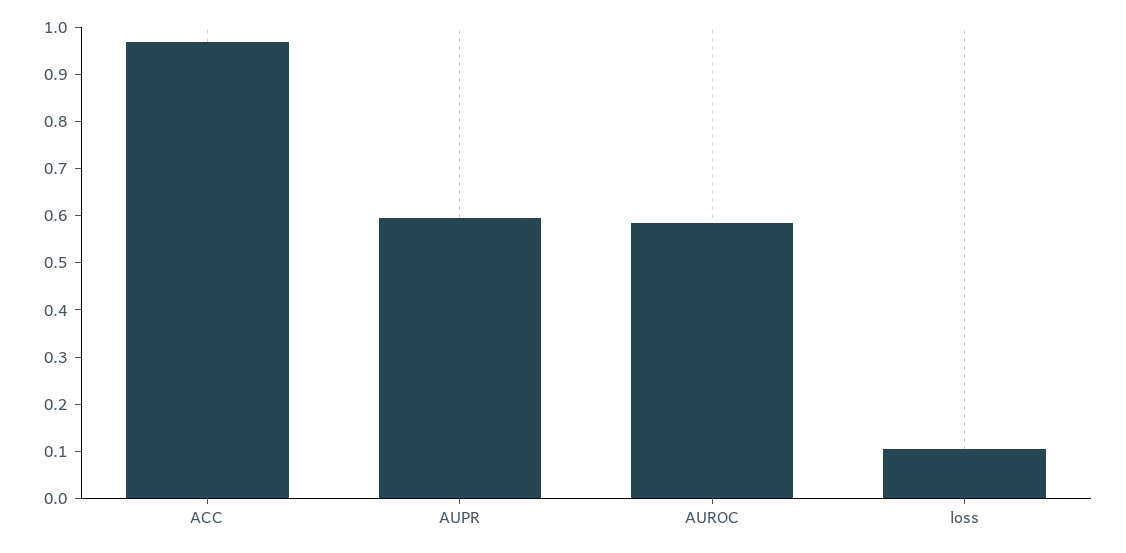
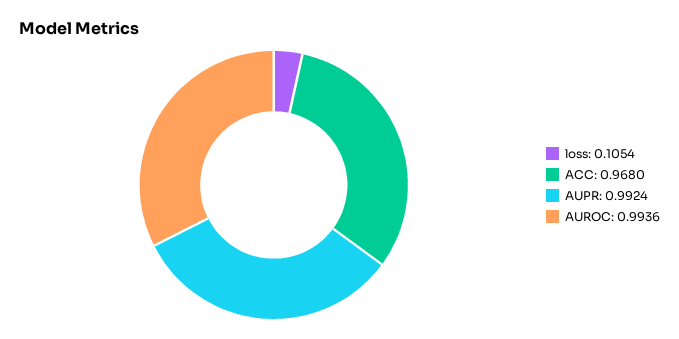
  {
    "ACC": 0.968,
-   "AUPR": 0.6,
+   "AUPR": 0.9924,
-   "AUROC": 0.58,
+   "AUROC": 0.9936,
    "loss": 0.1054
  }

